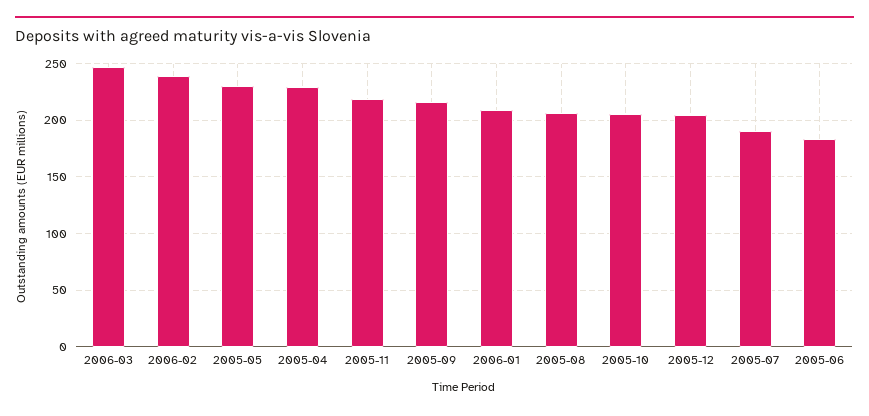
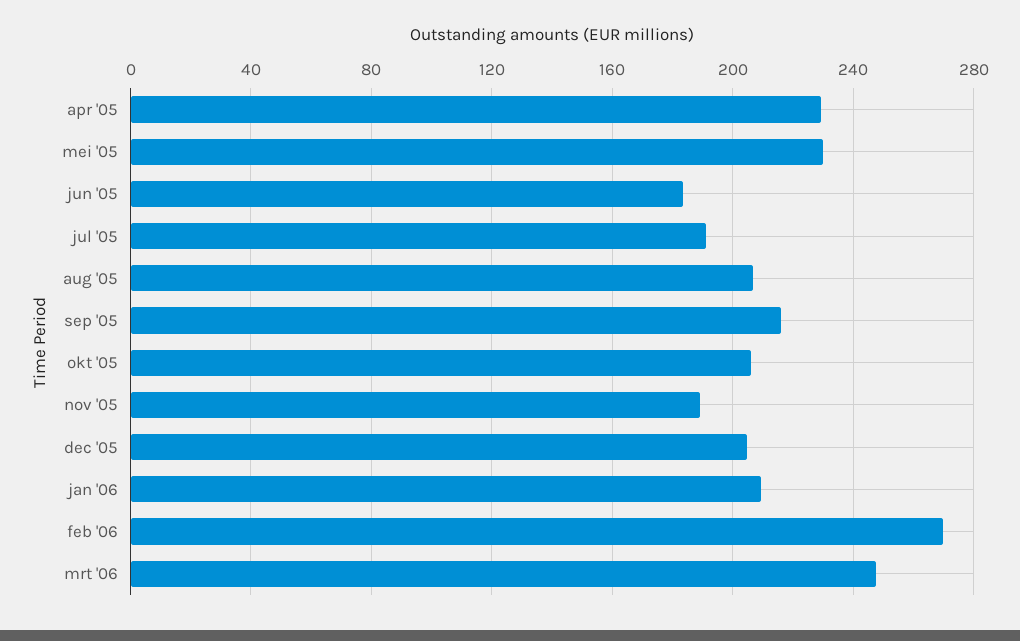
  {
    "2006-03": 250,
-   "2006-02": 240,
+   "2006-02": 270,
    "2005-05": 230,
    "2005-04": 230,
-   "2005-11": 220,
+   "2005-11": 190,
    "2005-09": 215,
    "2006-01": 210,
    "2005-08": 205,
    "2005-10": 205,
    "2005-12": 205,
    "2005-07": 190,
    "2005-06": 185
  }

